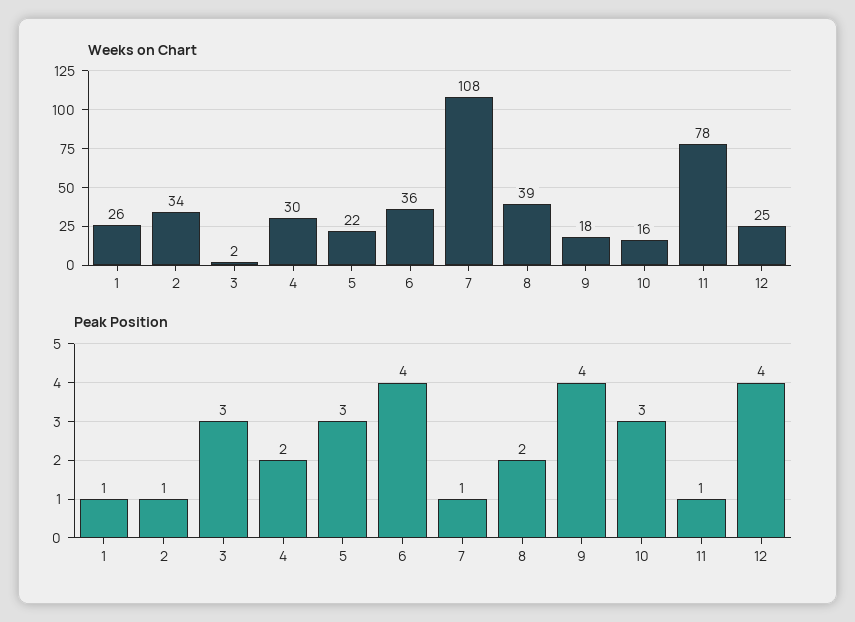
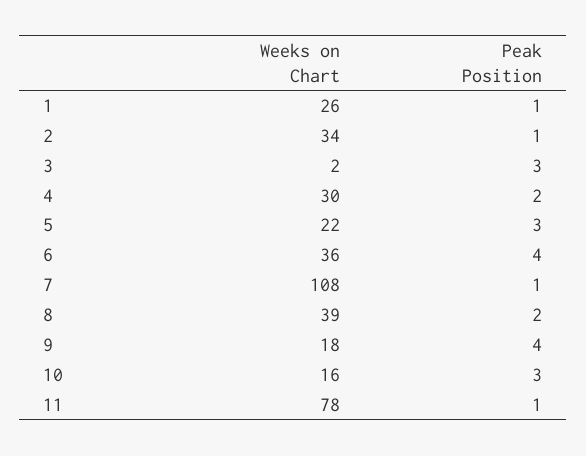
  {
    "Weeks on Chart": {
      "1": 26,
      "2": 34,
      "3": 2,
      "4": 30,
      "5": 22,
      "6": 36,
      "7": 108,
      "8": 39,
      "9": 18,
      "10": 16,
-     "11": 78,
+     "11": 78
-     "12": 25
    },
    "Peak Position": {
      "1": 1,
      "2": 1,
      "3": 3,
      "4": 2,
      "5": 3,
      "6": 4,
      "7": 1,
      "8": 2,
      "9": 4,
      "10": 3,
-     "11": 1,
+     "11": 1
-     "12": 4
    }
  }

